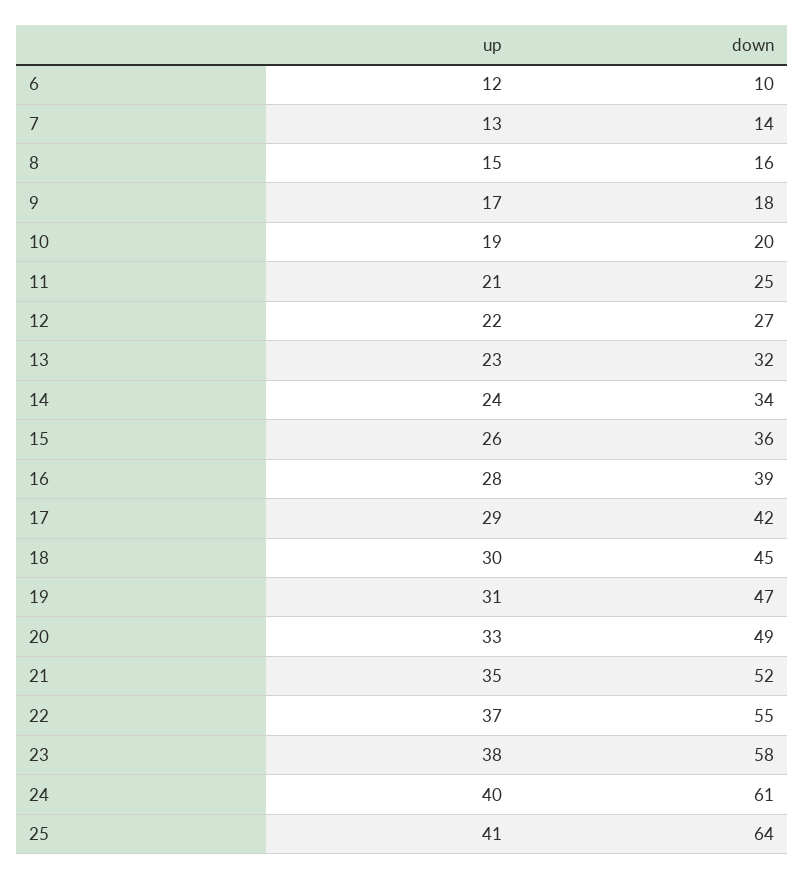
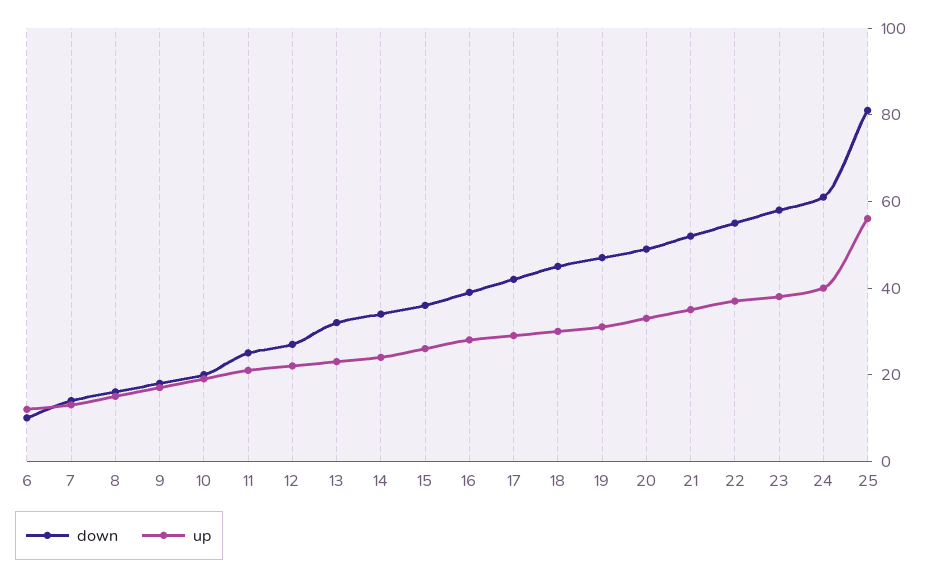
  {
    "up": {
      "6": 12,
      "7": 13,
      "8": 15,
      "9": 17,
      "10": 19,
      "11": 21,
      "12": 22,
      "13": 23,
      "14": 24,
      "15": 26,
      "16": 28,
      "17": 29,
      "18": 30,
      "19": 31,
      "20": 33,
      "21": 35,
      "22": 37,
      "23": 38,
      "24": 40,
-     "25": 41
+     "25": 55
    },
    "down": {
      "6": 10,
      "7": 14,
      "8": 16,
      "9": 18,
      "10": 20,
      "11": 25,
      "12": 27,
      "13": 32,
      "14": 34,
      "15": 36,
      "16": 39,
      "17": 42,
      "18": 45,
      "19": 47,
      "20": 49,
      "21": 52,
      "22": 55,
      "23": 58,
      "24": 61,
-     "25": 64
+     "25": 80
    }
  }

